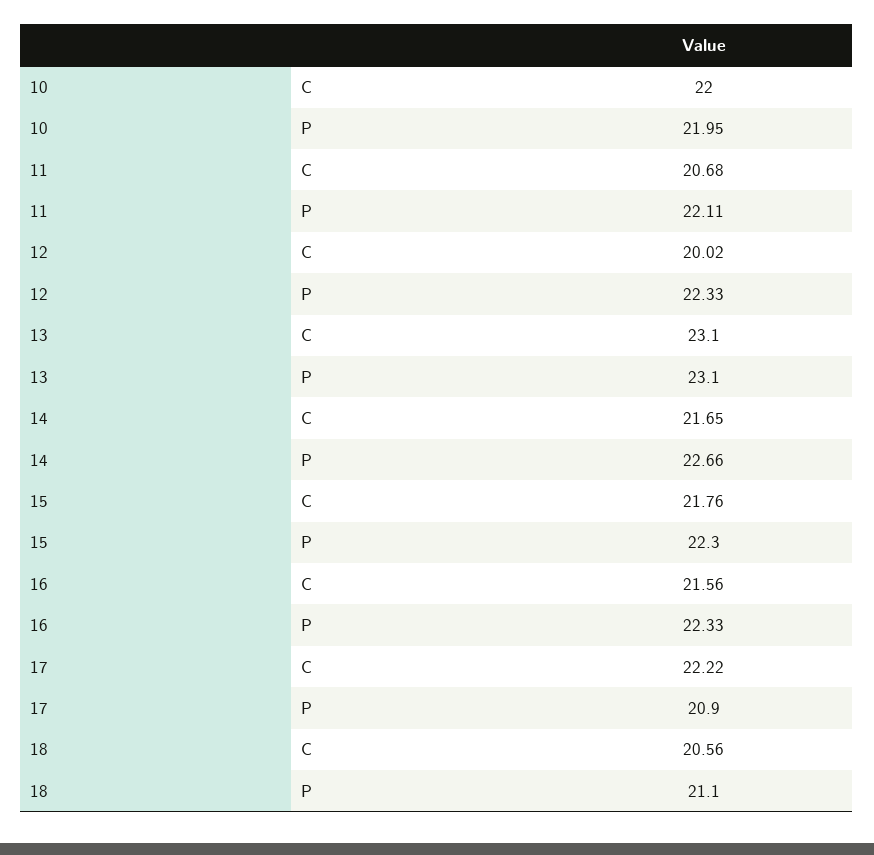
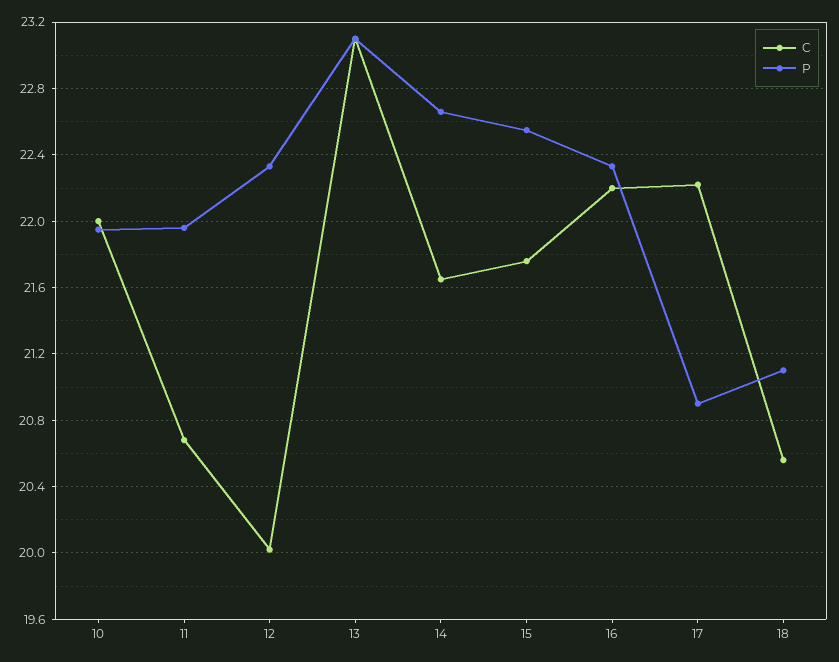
  {
    "C": {
      "10": 22,
      "11": 20.68,
      "12": 20.02,
      "13": 23.1,
      "14": 21.65,
      "15": 21.76,
-     "16": 21.56,
+     "16": 22.2,
      "17": 22.22,
      "18": 20.56
    },
    "P": {
      "10": 21.95,
-     "11": 22.11,
+     "11": 21.95,
      "12": 22.33,
      "13": 23.1,
      "14": 22.66,
-     "15": 22.3,
+     "15": 22.55,
      "16": 22.33,
      "17": 20.9,
      "18": 21.1
    }
  }

